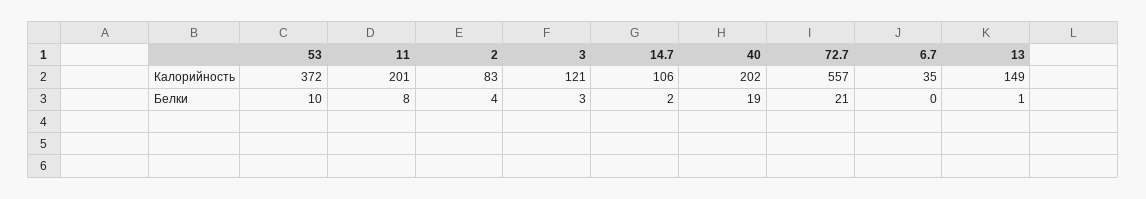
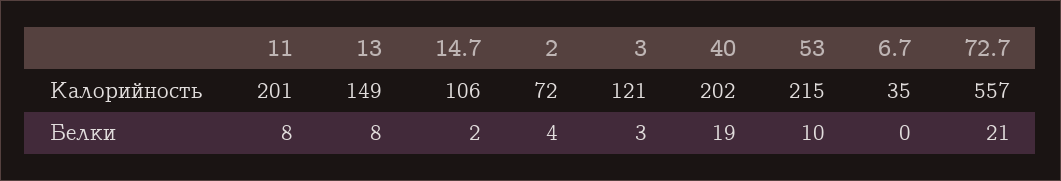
  {
    "53": {
-     "Калорийность": 372,
+     "Калорийность": 215,
      "Белки": 10
    },
    "11": {
      "Калорийность": 201,
      "Белки": 8
    },
    "2": {
-     "Калорийность": 83,
+     "Калорийность": 72,
      "Белки": 4
    },
    "3": {
      "Калорийность": 121,
      "Белки": 3
    },
    "14.7": {
      "Калорийность": 106,
      "Белки": 2
    },
    "40": {
      "Калорийность": 202,
      "Белки": 19
    },
    "72.7": {
      "Калорийность": 557,
      "Белки": 21
    },
    "6.7": {
      "Калорийность": 35,
      "Белки": 0
    },
    "13": {
      "Калорийность": 149,
-     "Белки": 1
+     "Белки": 8
    }
  }

